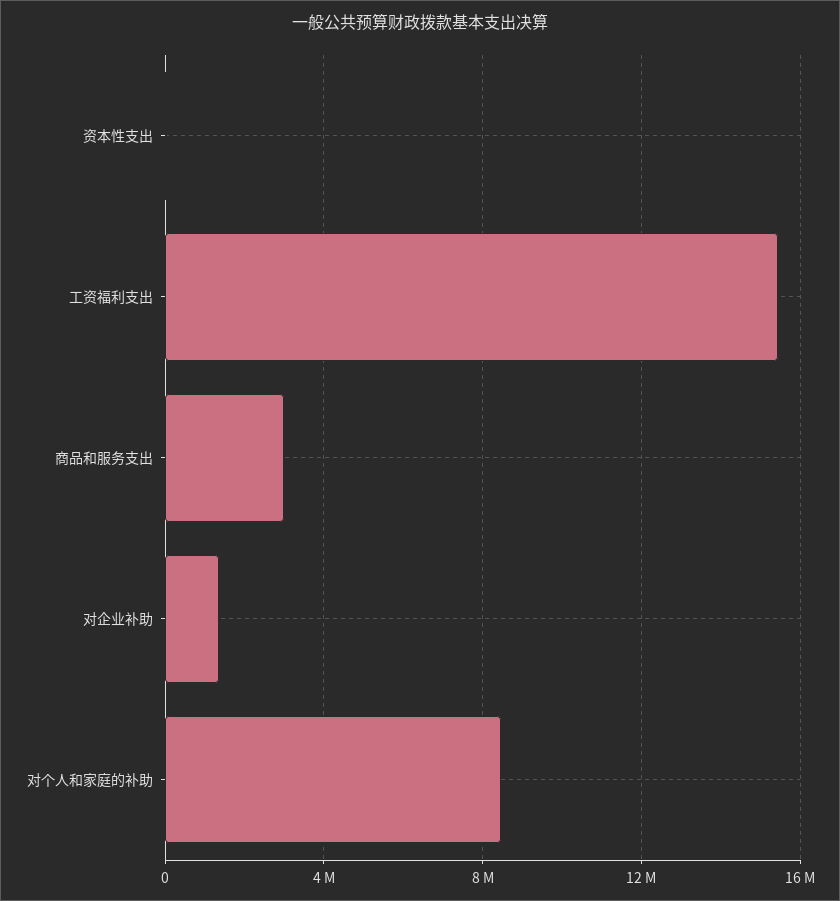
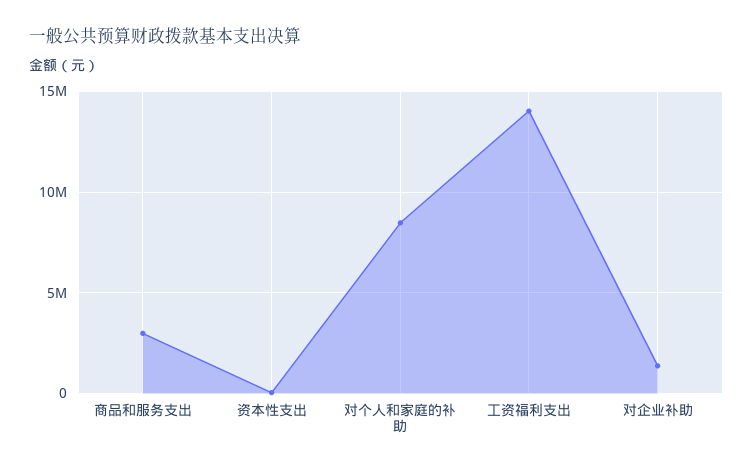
  {
    "资本性支出": 0,
-   "工资福利支出": 15500000,
+   "工资福利支出": 14000000,
    "商品和服务支出": 3000000,
    "对企业补助": 1500000,
    "对个人和家庭的补助": 8500000
  }

